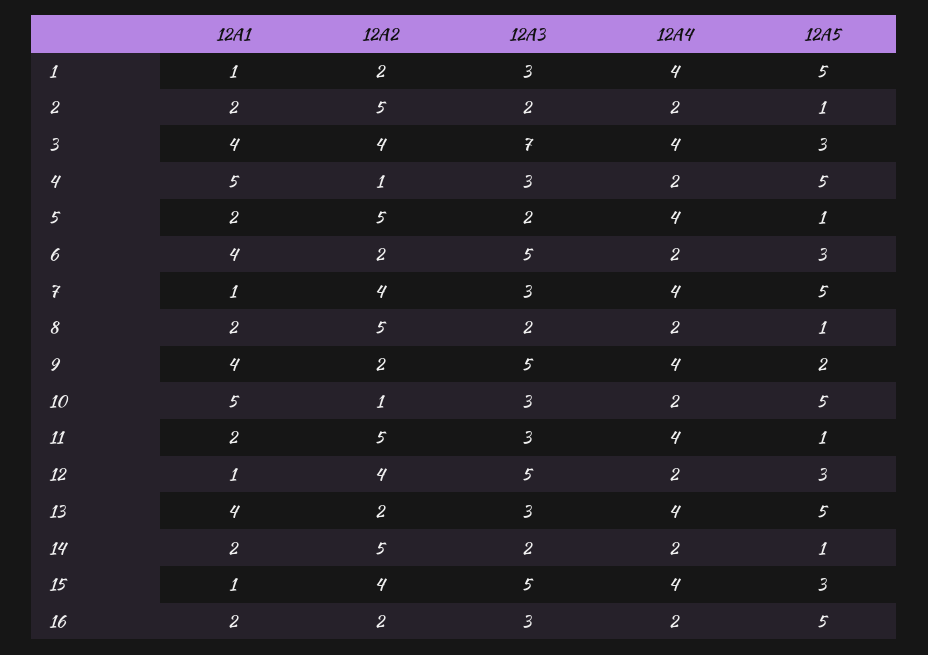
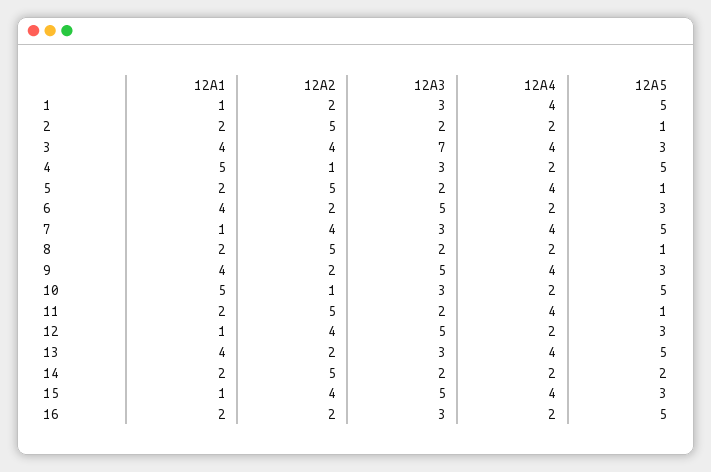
  {
    "12A1": {
      "1": 1,
      "2": 2,
      "3": 4,
      "4": 5,
      "5": 2,
      "6": 4,
      "7": 1,
      "8": 2,
      "9": 4,
      "10": 5,
      "11": 2,
      "12": 1,
      "13": 4,
      "14": 2,
      "15": 1,
      "16": 2
    },
    "12A2": {
      "1": 2,
      "2": 5,
      "3": 4,
      "4": 1,
      "5": 5,
      "6": 2,
      "7": 4,
      "8": 5,
      "9": 2,
      "10": 1,
      "11": 5,
      "12": 4,
      "13": 2,
      "14": 5,
      "15": 4,
      "16": 2
    },
    "12A3": {
      "1": 3,
      "2": 2,
      "3": 7,
      "4": 3,
      "5": 2,
      "6": 5,
      "7": 3,
      "8": 2,
      "9": 5,
      "10": 3,
-     "11": 3,
+     "11": 2,
      "12": 5,
      "13": 3,
      "14": 2,
      "15": 5,
      "16": 3
    },
    "12A4": {
      "1": 4,
      "2": 2,
      "3": 4,
      "4": 2,
      "5": 4,
      "6": 2,
      "7": 4,
      "8": 2,
      "9": 4,
      "10": 2,
      "11": 4,
      "12": 2,
      "13": 4,
      "14": 2,
      "15": 4,
      "16": 2
    },
    "12A5": {
      "1": 5,
      "2": 1,
      "3": 3,
      "4": 5,
      "5": 1,
      "6": 3,
      "7": 5,
      "8": 1,
-     "9": 2,
+     "9": 3,
      "10": 5,
      "11": 1,
      "12": 3,
      "13": 5,
-     "14": 1,
+     "14": 2,
      "15": 3,
      "16": 5
    }
  }

